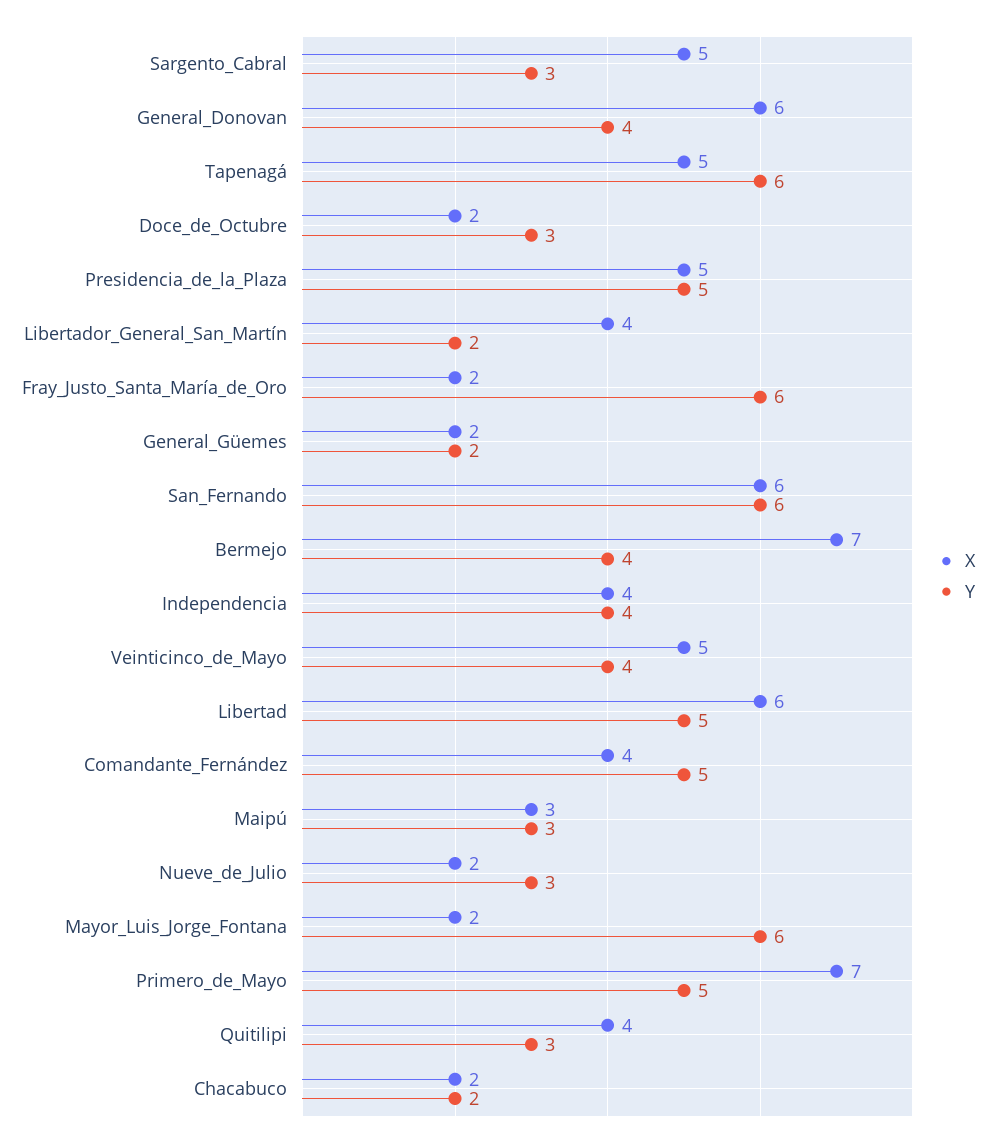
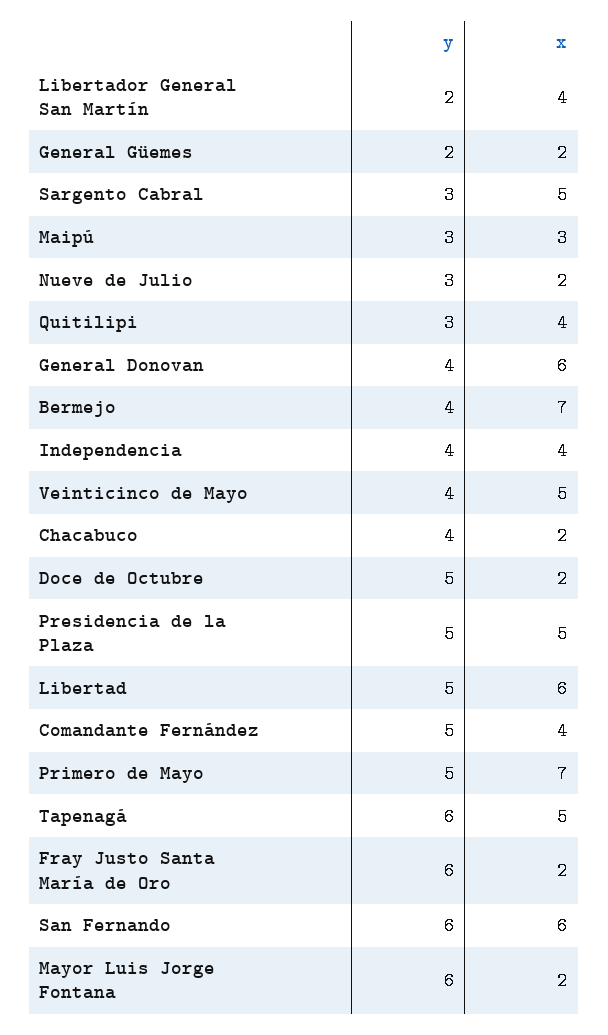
  {
    "X": {
      "Sargento_Cabral": 5,
      "General_Donovan": 6,
      "Tapenagá": 5,
      "Doce_de_Octubre": 2,
      "Presidencia_de_la_Plaza": 5,
      "Libertador_General_San_Martín": 4,
      "Fray_Justo_Santa_María_de_Oro": 2,
      "General_Güemes": 2,
      "San_Fernando": 6,
      "Bermejo": 7,
      "Independencia": 4,
      "Veinticinco_de_Mayo": 5,
      "Libertad": 6,
      "Comandante_Fernández": 4,
      "Maipú": 3,
      "Nueve_de_Julio": 2,
      "Mayor_Luis_Jorge_Fontana": 2,
      "Primero_de_Mayo": 7,
      "Quitilipi": 4,
      "Chacabuco": 2
    },
    "Y": {
      "Sargento_Cabral": 3,
      "General_Donovan": 4,
      "Tapenagá": 6,
-     "Doce_de_Octubre": 3,
+     "Doce_de_Octubre": 5,
      "Presidencia_de_la_Plaza": 5,
      "Libertador_General_San_Martín": 2,
      "Fray_Justo_Santa_María_de_Oro": 6,
      "General_Güemes": 2,
      "San_Fernando": 6,
      "Bermejo": 4,
      "Independencia": 4,
      "Veinticinco_de_Mayo": 4,
      "Libertad": 5,
      "Comandante_Fernández": 5,
      "Maipú": 3,
      "Nueve_de_Julio": 3,
      "Mayor_Luis_Jorge_Fontana": 6,
      "Primero_de_Mayo": 5,
      "Quitilipi": 3,
-     "Chacabuco": 2
+     "Chacabuco": 4
    }
  }

